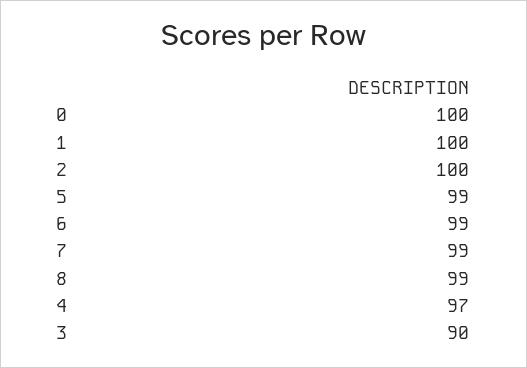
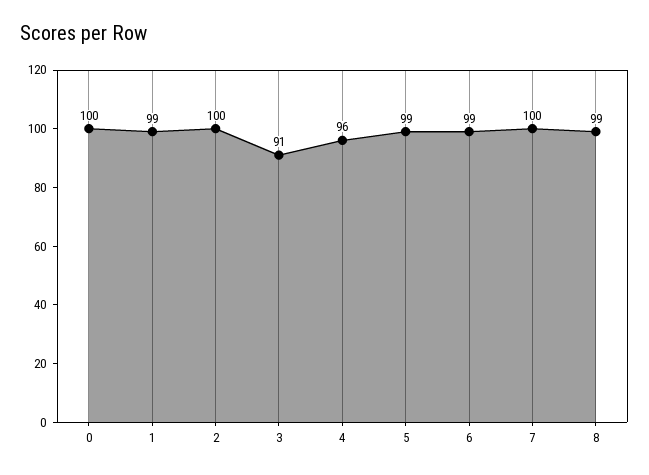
  {
    "0": 100,
-   "1": 100,
+   "1": 99,
    "2": 100,
    "5": 99,
    "6": 99,
-   "7": 99,
+   "7": 100,
    "8": 99,
-   "4": 97,
+   "4": 96,
-   "3": 90
+   "3": 91
  }

